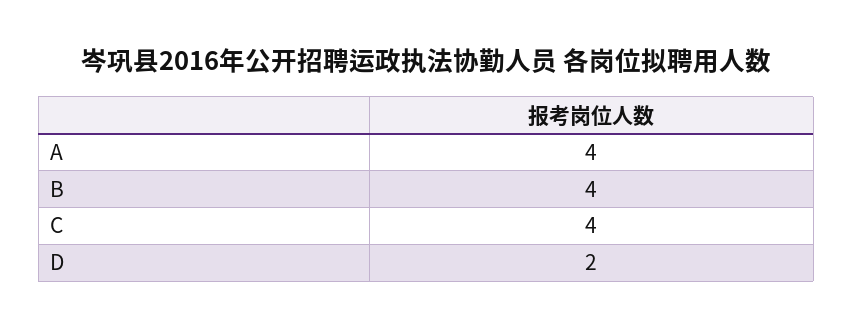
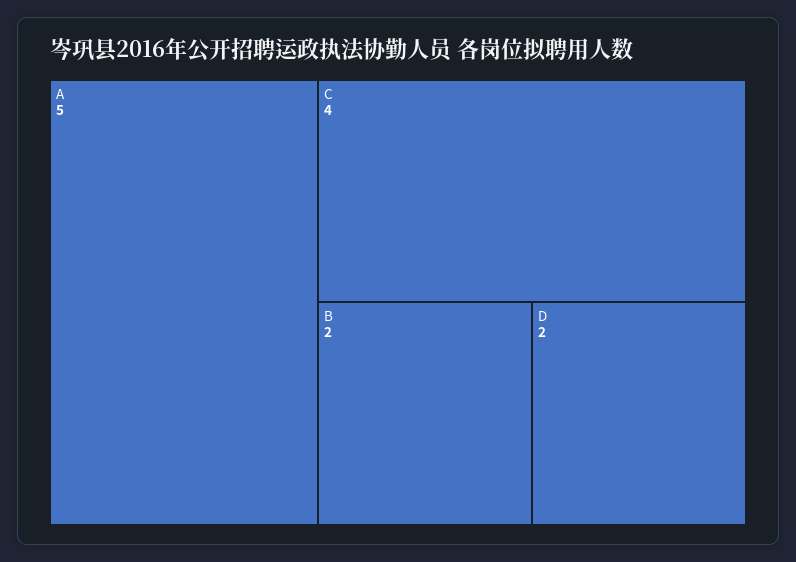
  {
-   "A": 4,
+   "A": 5,
-   "B": 4,
+   "B": 2,
    "C": 4,
    "D": 2
  }

